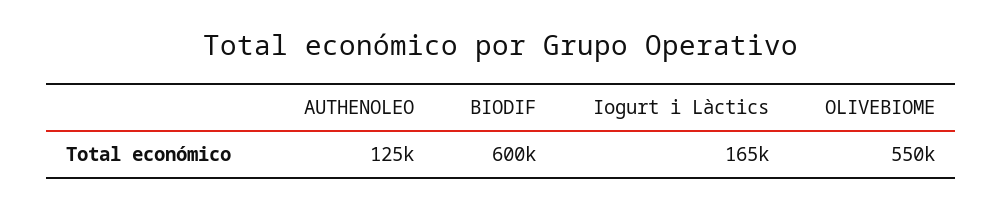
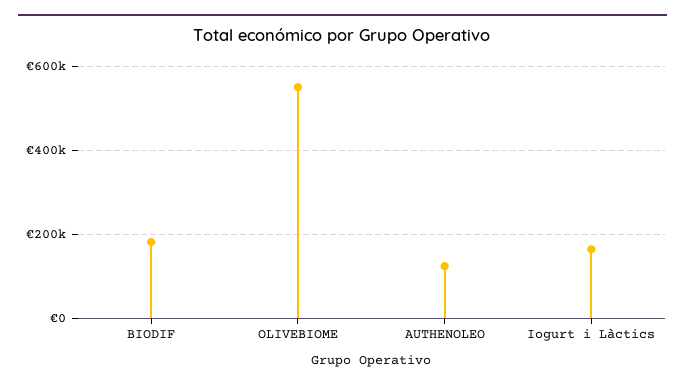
  {
    "AUTHENOLEO": 125000,
-   "BIODIF": 600000,
+   "BIODIF": 180000,
    "Iogurt i Làctics": 165000,
    "OLIVEBIOME": 550000
  }

